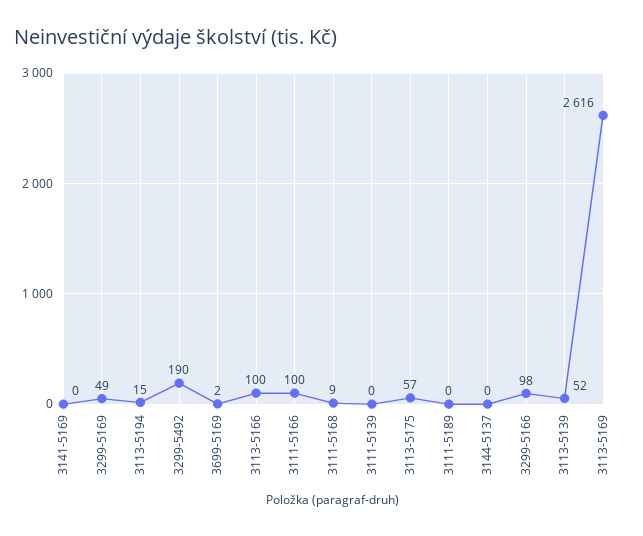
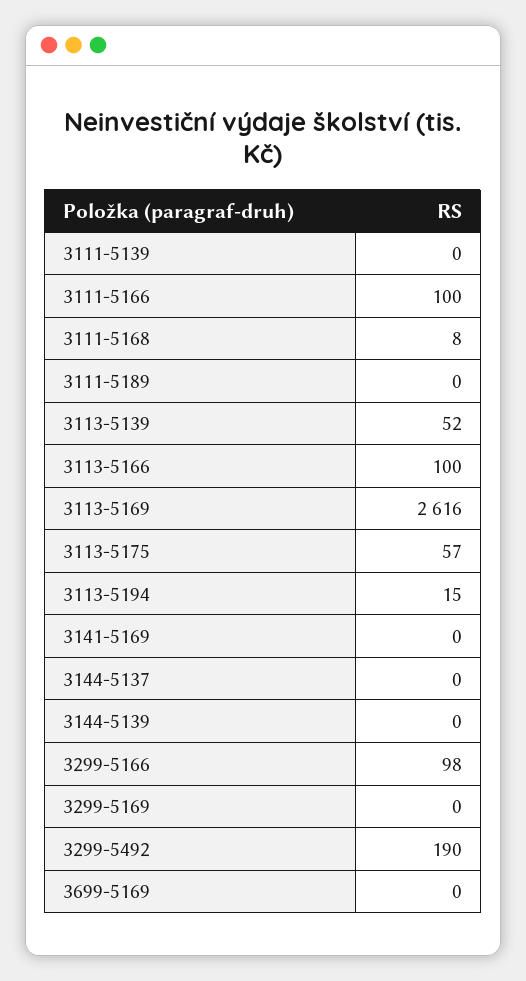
  {
    "3141-5169": 0,
-   "3299-5169": 49,
+   "3299-5169": 0,
    "3113-5194": 15,
    "3299-5492": 190,
-   "3699-5169": 2,
+   "3699-5169": 0,
    "3113-5166": 100,
    "3111-5166": 100,
-   "3111-5168": 9,
+   "3111-5168": 8,
    "3111-5139": 0,
    "3113-5175": 57,
    "3111-5189": 0,
    "3144-5137": 0,
    "3299-5166": 98,
    "3113-5139": 52,
-   "3113-5169": 2616
+   "3113-5169": 2616,
+   "3144-5139": 0
  }

